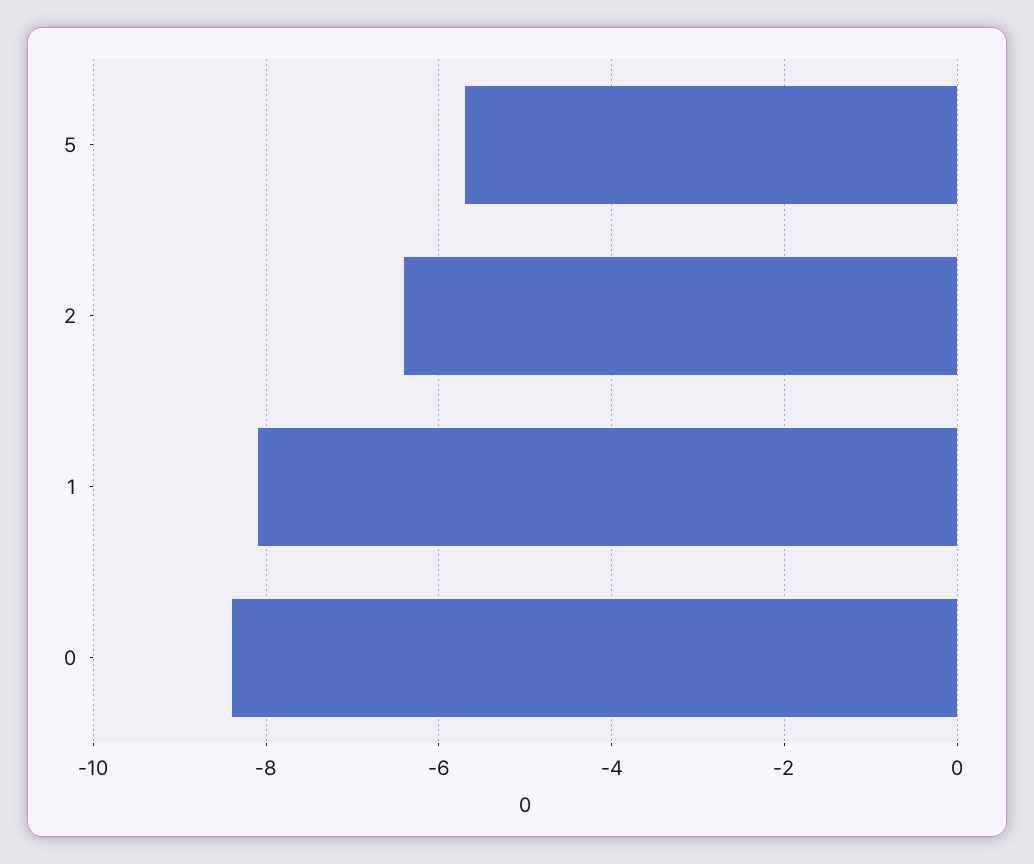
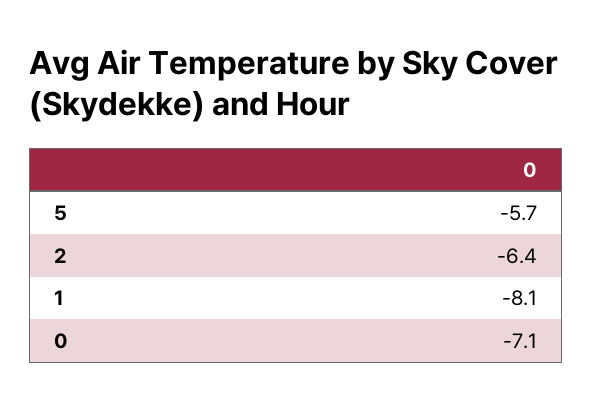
  {
    "5": -5.7,
    "2": -6.4,
    "1": -8.1,
-   "0": -8.5
+   "0": -7.1
  }

